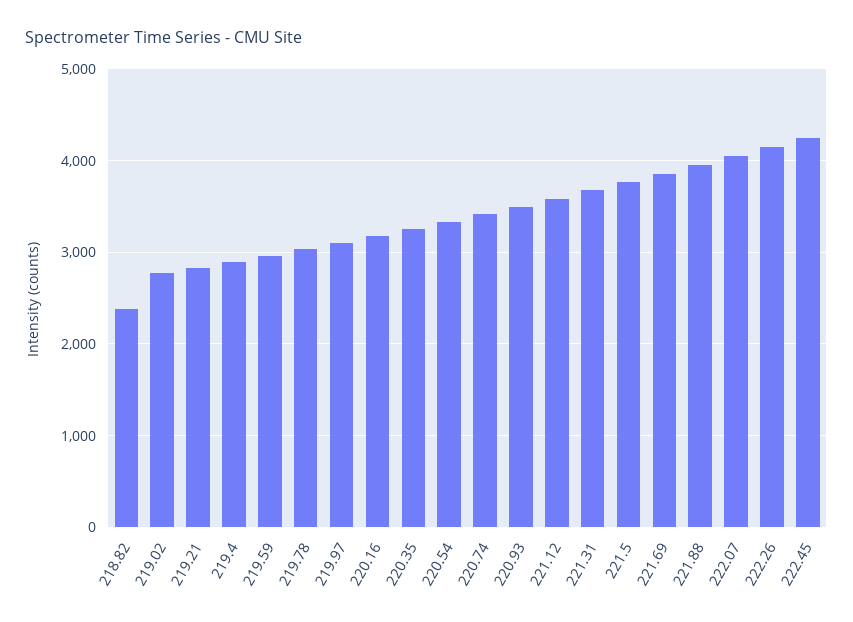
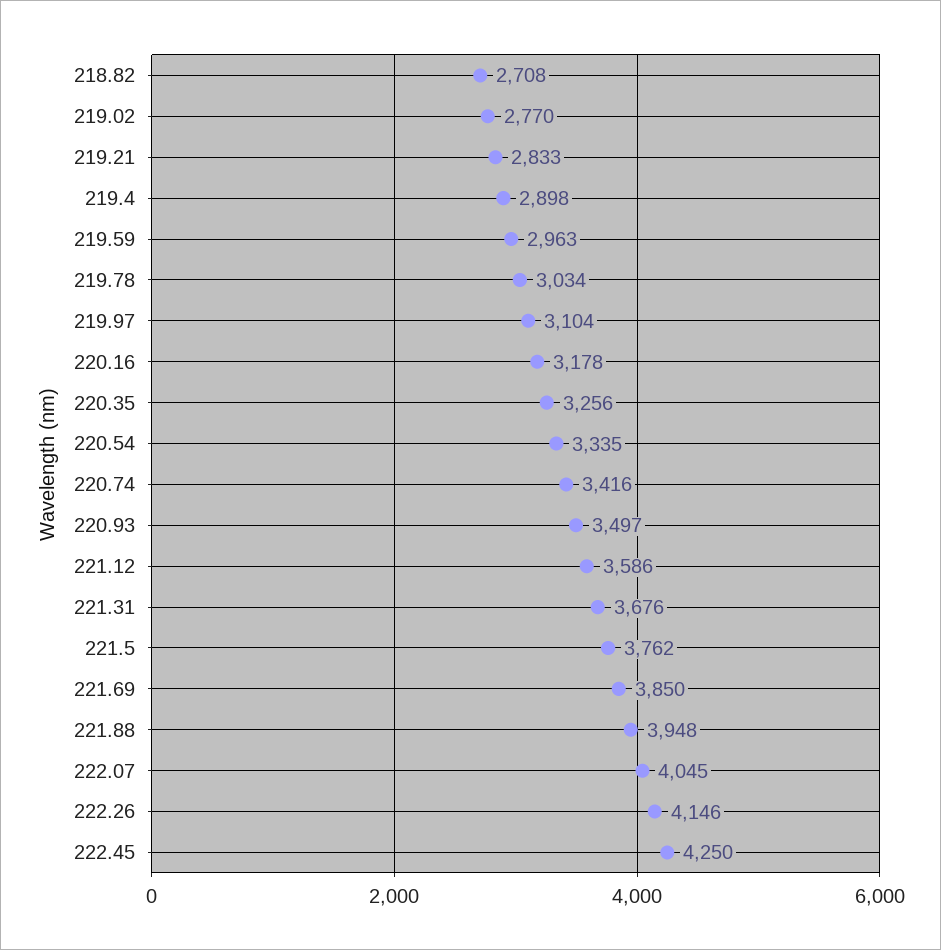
  {
-   "218.82": 2400,
+   "218.82": 2708,
    "219.02": 2770,
    "219.21": 2833,
    "219.4": 2898,
    "219.59": 2963,
    "219.78": 3034,
    "219.97": 3104,
    "220.16": 3178,
    "220.35": 3256,
    "220.54": 3335,
    "220.74": 3416,
    "220.93": 3497,
    "221.12": 3586,
    "221.31": 3676,
    "221.5": 3762,
    "221.69": 3850,
    "221.88": 3948,
    "222.07": 4045,
    "222.26": 4146,
    "222.45": 4250
  }

